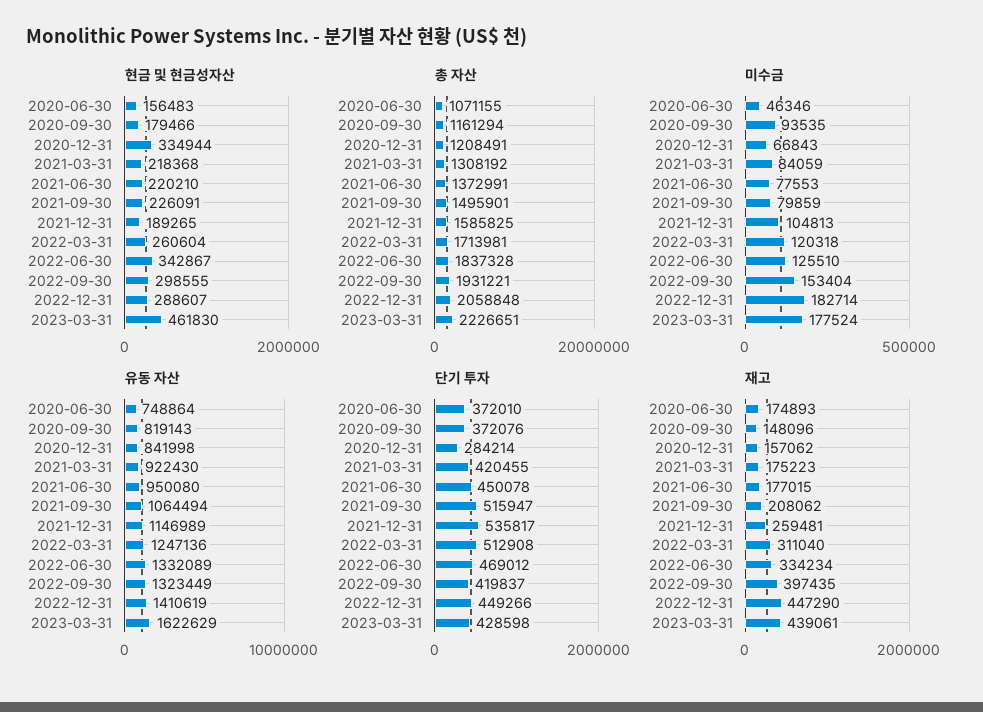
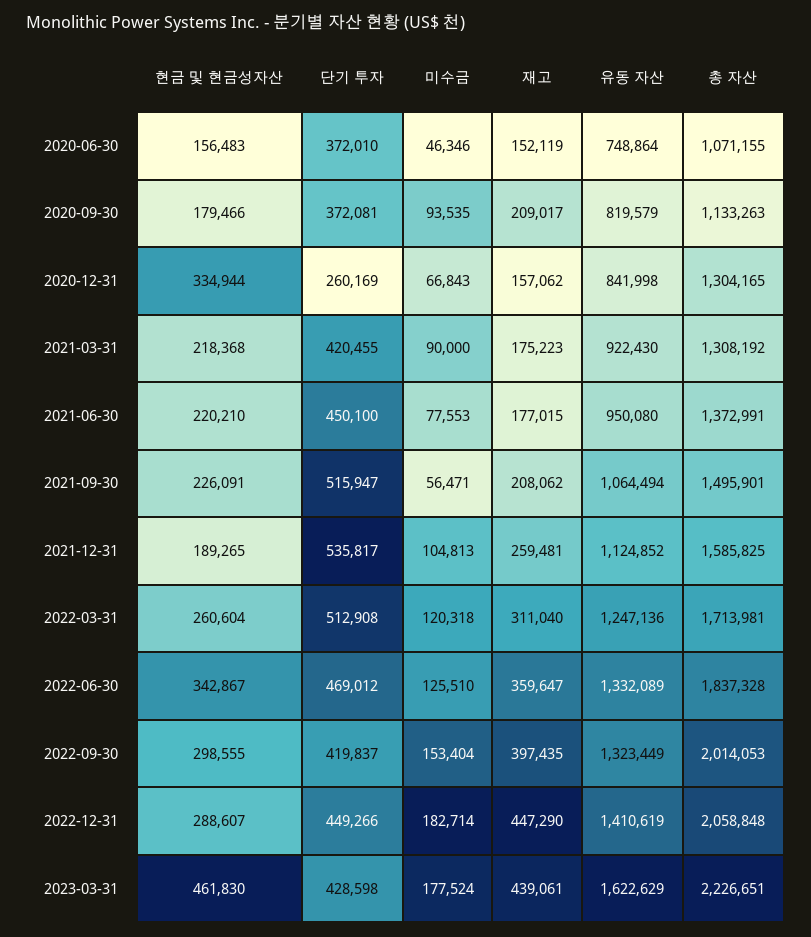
  {
    "현금 및 현금성자산": {
      "2020-06-30": 156483,
      "2020-09-30": 179466,
      "2020-12-31": 334944,
      "2021-03-31": 218368,
      "2021-06-30": 220210,
      "2021-09-30": 226091,
      "2021-12-31": 189265,
      "2022-03-31": 260604,
      "2022-06-30": 342867,
      "2022-09-30": 298555,
      "2022-12-31": 288607,
      "2023-03-31": 461830
    },
    "총 자산": {
      "2020-06-30": 1071155,
-     "2020-09-30": 1161294,
+     "2020-09-30": 1133263,
-     "2020-12-31": 1208491,
+     "2020-12-31": 1304165,
      "2021-03-31": 1308192,
      "2021-06-30": 1372991,
      "2021-09-30": 1495901,
      "2021-12-31": 1585825,
      "2022-03-31": 1713981,
      "2022-06-30": 1837328,
-     "2022-09-30": 1931221,
+     "2022-09-30": 2014053,
      "2022-12-31": 2058848,
      "2023-03-31": 2226651
    },
    "미수금": {
      "2020-06-30": 46346,
      "2020-09-30": 93535,
      "2020-12-31": 66843,
-     "2021-03-31": 84059,
+     "2021-03-31": 90000,
      "2021-06-30": 77553,
-     "2021-09-30": 79859,
+     "2021-09-30": 56471,
      "2021-12-31": 104813,
      "2022-03-31": 120318,
      "2022-06-30": 125510,
      "2022-09-30": 153404,
      "2022-12-31": 182714,
      "2023-03-31": 177524
    },
    "유동 자산": {
      "2020-06-30": 748864,
-     "2020-09-30": 819143,
+     "2020-09-30": 819579,
      "2020-12-31": 841998,
      "2021-03-31": 922430,
      "2021-06-30": 950080,
      "2021-09-30": 1064494,
-     "2021-12-31": 1146989,
+     "2021-12-31": 1124852,
      "2022-03-31": 1247136,
      "2022-06-30": 1332089,
      "2022-09-30": 1323449,
      "2022-12-31": 1410619,
      "2023-03-31": 1622629
    },
    "단기 투자": {
      "2020-06-30": 372010,
-     "2020-09-30": 372076,
+     "2020-09-30": 372081,
-     "2020-12-31": 284214,
+     "2020-12-31": 260169,
      "2021-03-31": 420455,
-     "2021-06-30": 450078,
+     "2021-06-30": 450100,
      "2021-09-30": 515947,
      "2021-12-31": 535817,
      "2022-03-31": 512908,
      "2022-06-30": 469012,
      "2022-09-30": 419837,
      "2022-12-31": 449266,
      "2023-03-31": 428598
    },
    "재고": {
-     "2020-06-30": 174893,
+     "2020-06-30": 152119,
-     "2020-09-30": 148096,
+     "2020-09-30": 209017,
      "2020-12-31": 157062,
      "2021-03-31": 175223,
      "2021-06-30": 177015,
      "2021-09-30": 208062,
      "2021-12-31": 259481,
      "2022-03-31": 311040,
-     "2022-06-30": 334234,
+     "2022-06-30": 359647,
      "2022-09-30": 397435,
      "2022-12-31": 447290,
      "2023-03-31": 439061
    }
  }

